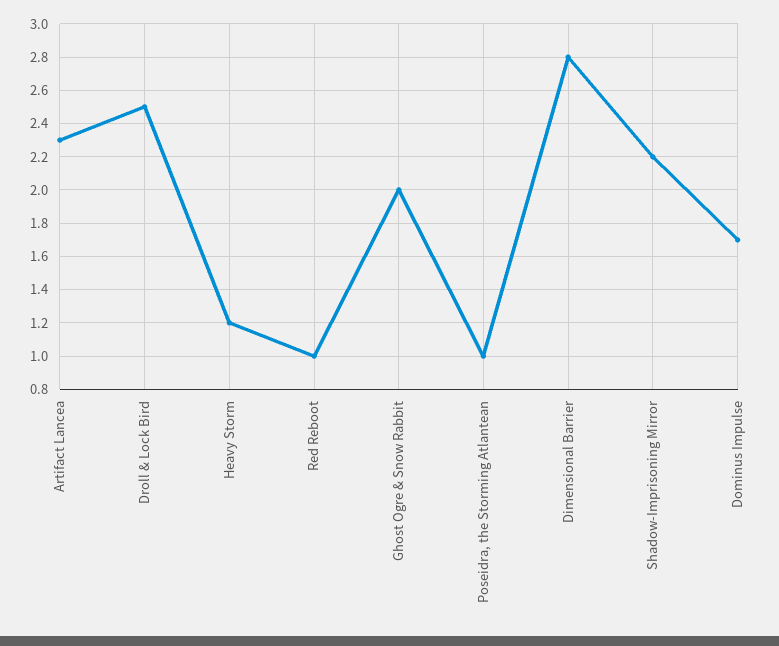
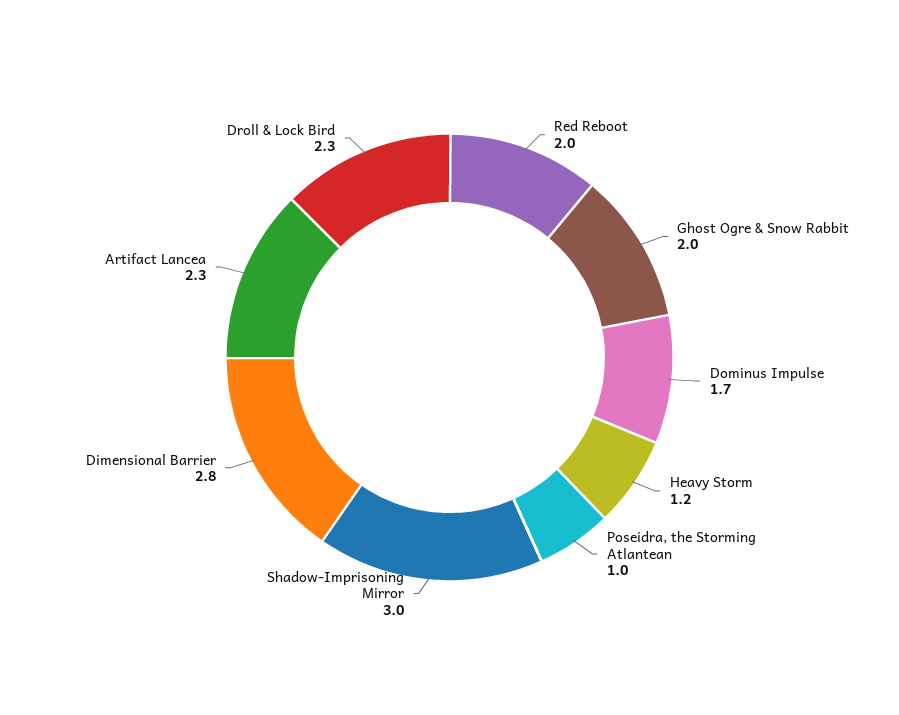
  {
    "Artifact Lancea": 2.3,
-   "Droll & Lock Bird": 2.5,
+   "Droll & Lock Bird": 2.3,
    "Heavy Storm": 1.2,
-   "Red Reboot": 1,
+   "Red Reboot": 2,
    "Ghost Ogre & Snow Rabbit": 2,
    "Poseidra, the Storming Atlantean": 1,
    "Dimensional Barrier": 2.8,
-   "Shadow-Imprisoning Mirror": 2.2,
+   "Shadow-Imprisoning Mirror": 3,
    "Dominus Impulse": 1.7
  }

